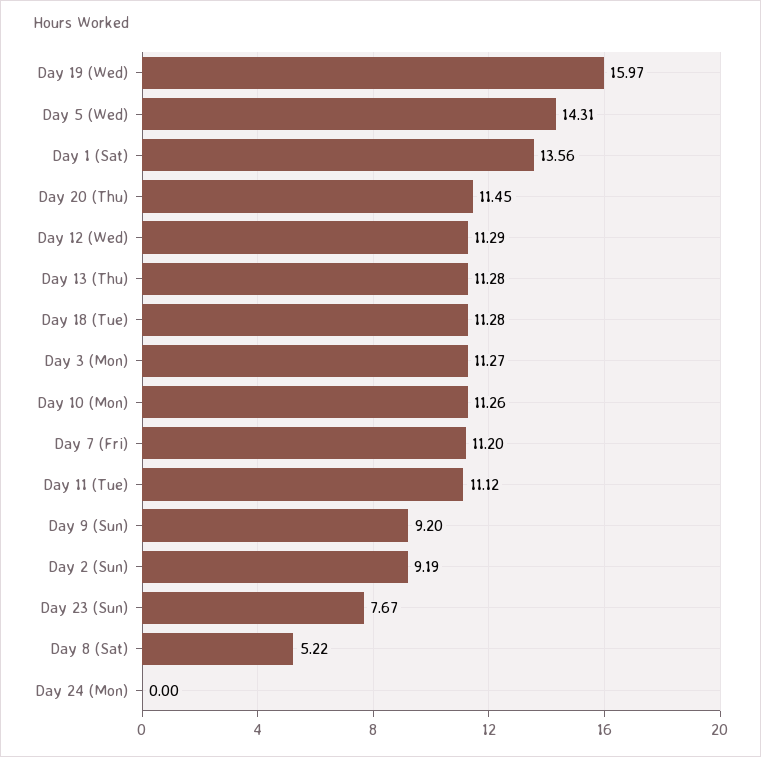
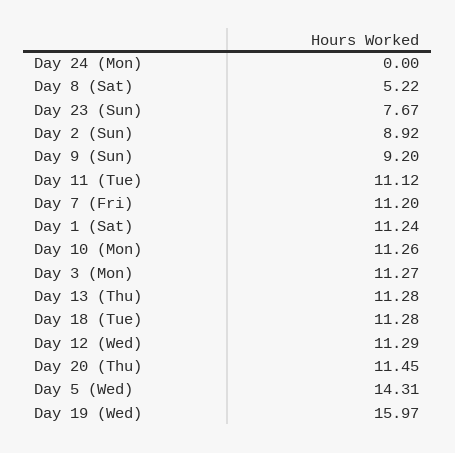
  {
    "Day 19 (Wed)": 15.97,
    "Day 5 (Wed)": 14.31,
-   "Day 1 (Sat)": 13.56,
+   "Day 1 (Sat)": 11.24,
    "Day 20 (Thu)": 11.45,
    "Day 12 (Wed)": 11.29,
    "Day 13 (Thu)": 11.28,
    "Day 18 (Tue)": 11.28,
    "Day 3 (Mon)": 11.27,
    "Day 10 (Mon)": 11.26,
    "Day 7 (Fri)": 11.2,
    "Day 11 (Tue)": 11.12,
    "Day 9 (Sun)": 9.2,
-   "Day 2 (Sun)": 9.19,
+   "Day 2 (Sun)": 8.92,
    "Day 23 (Sun)": 7.67,
    "Day 8 (Sat)": 5.22,
    "Day 24 (Mon)": 0
  }

